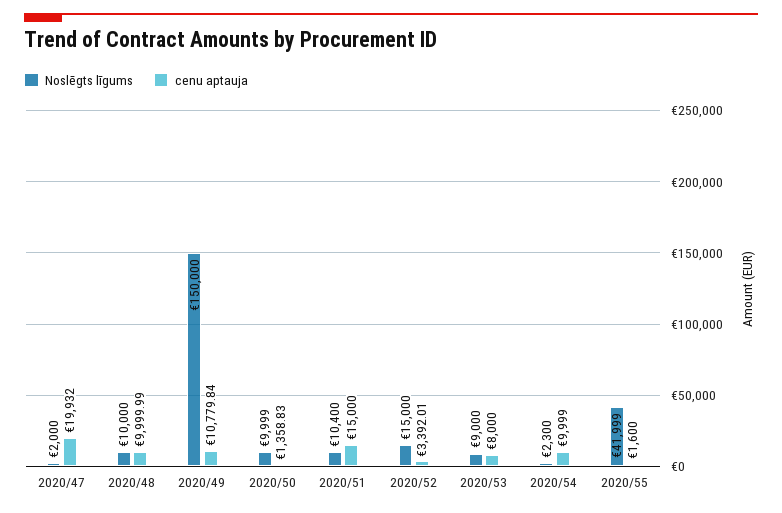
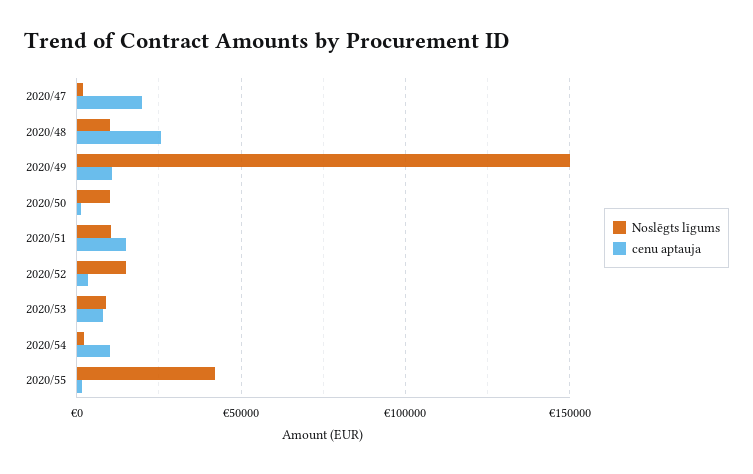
  {
    "Noslēgts līgums": {
      "2020/47": 2000,
      "2020/48": 10000,
      "2020/49": 150000,
      "2020/50": 9999,
      "2020/51": 10400,
      "2020/52": 15000,
      "2020/53": 9000,
      "2020/54": 2300,
      "2020/55": 41999
    },
    "cenu aptauja": {
      "2020/47": 19932,
-     "2020/48": 9999.99,
+     "2020/48": 25000,
      "2020/49": 10779.84,
      "2020/50": 1358.83,
      "2020/51": 15000,
      "2020/52": 3392.01,
      "2020/53": 8000,
      "2020/54": 9999,
      "2020/55": 1600
    }
  }

